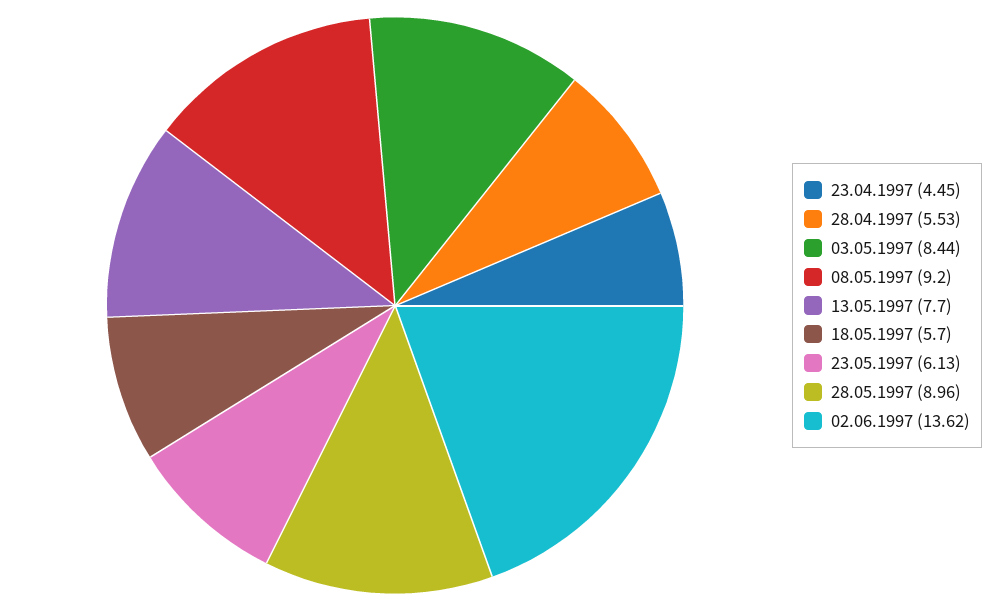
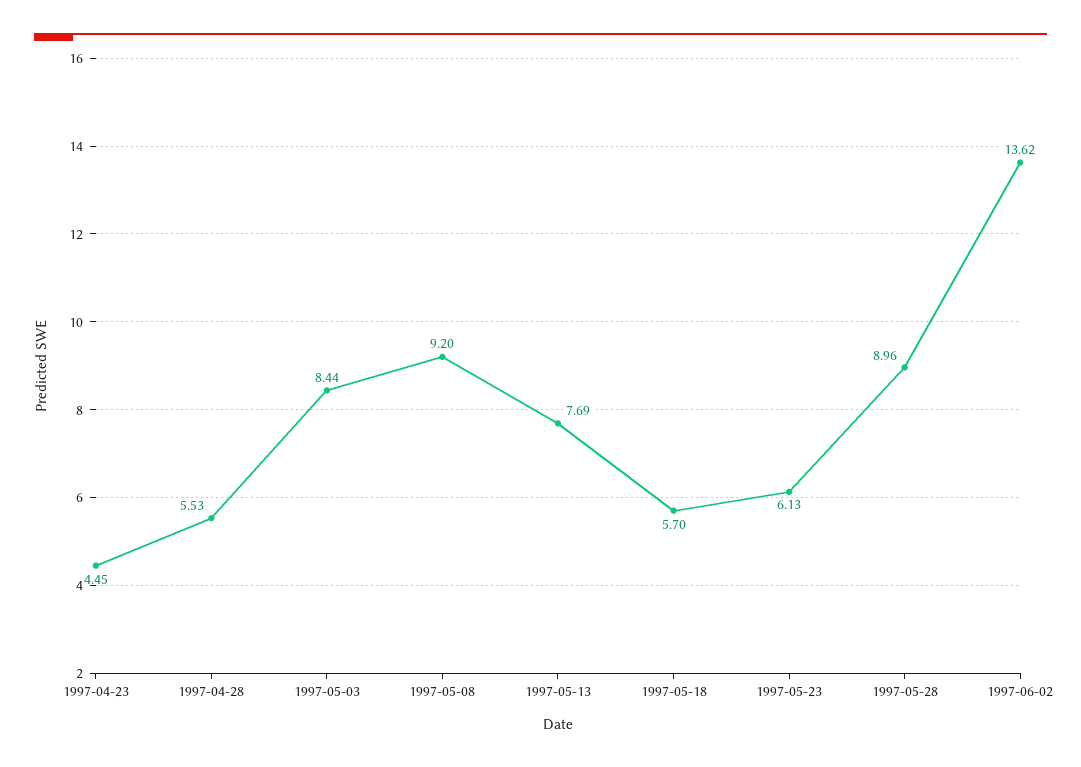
  {
    "23.04.1997": 4.45,
    "28.04.1997": 5.53,
    "03.05.1997": 8.44,
    "08.05.1997": 9.2,
-   "13.05.1997": 7.7,
+   "13.05.1997": 7.69,
    "18.05.1997": 5.7,
    "23.05.1997": 6.13,
    "28.05.1997": 8.96,
    "02.06.1997": 13.62
  }

